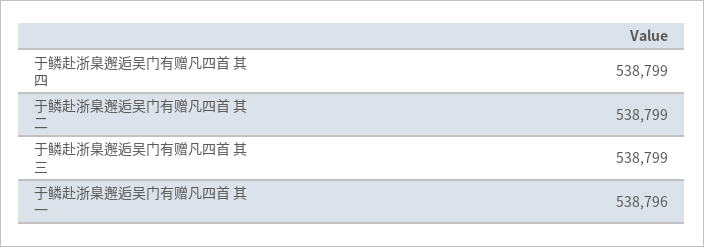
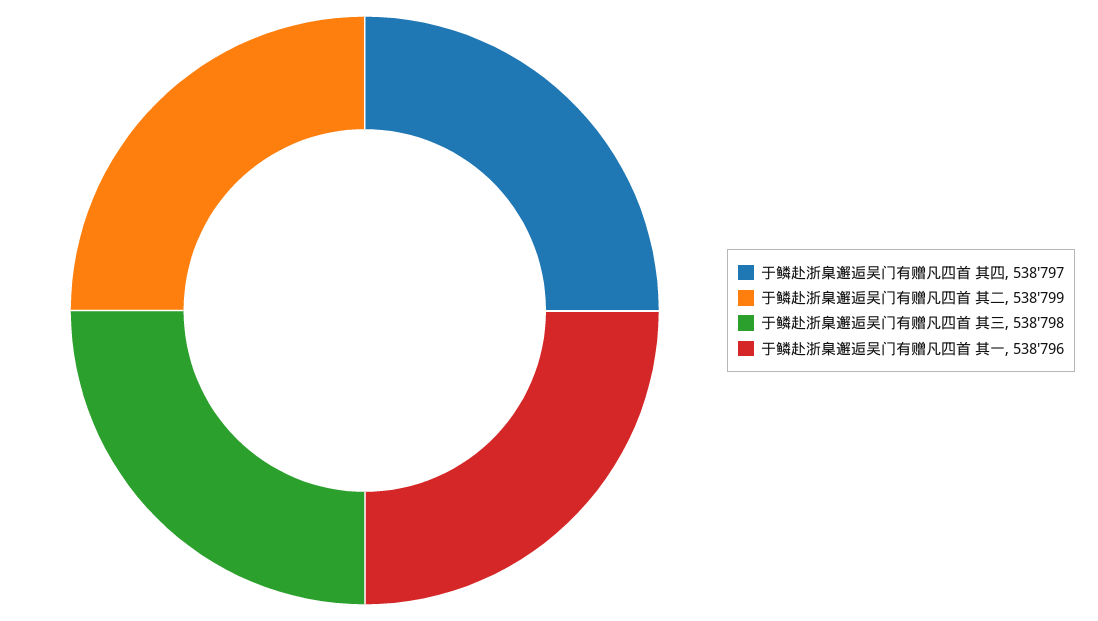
  {
-   "于鳞赴浙臬邂逅吴门有赠凡四首 其四": 538799,
+   "于鳞赴浙臬邂逅吴门有赠凡四首 其四": 538797,
    "于鳞赴浙臬邂逅吴门有赠凡四首 其二": 538799,
-   "于鳞赴浙臬邂逅吴门有赠凡四首 其三": 538799,
+   "于鳞赴浙臬邂逅吴门有赠凡四首 其三": 538798,
    "于鳞赴浙臬邂逅吴门有赠凡四首 其一": 538796
  }

